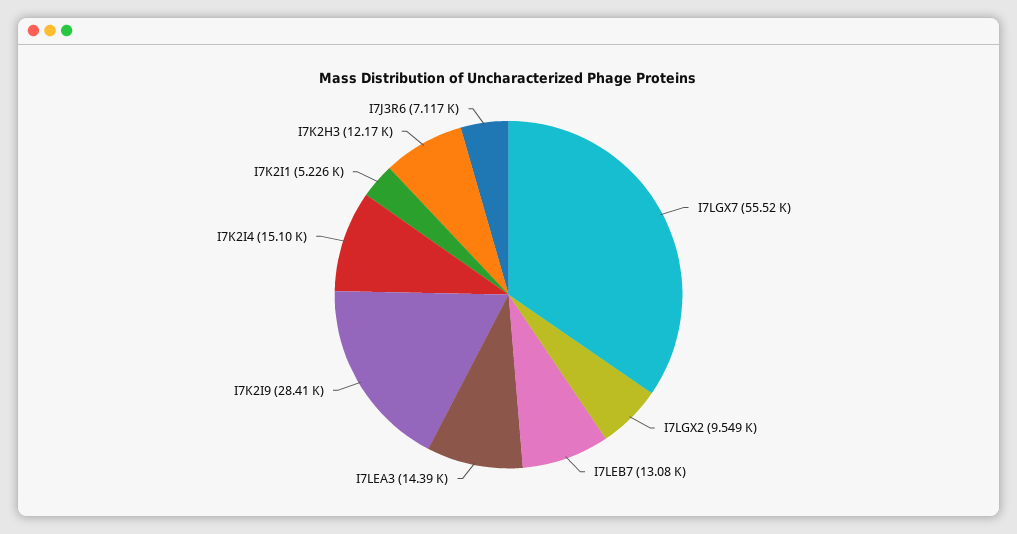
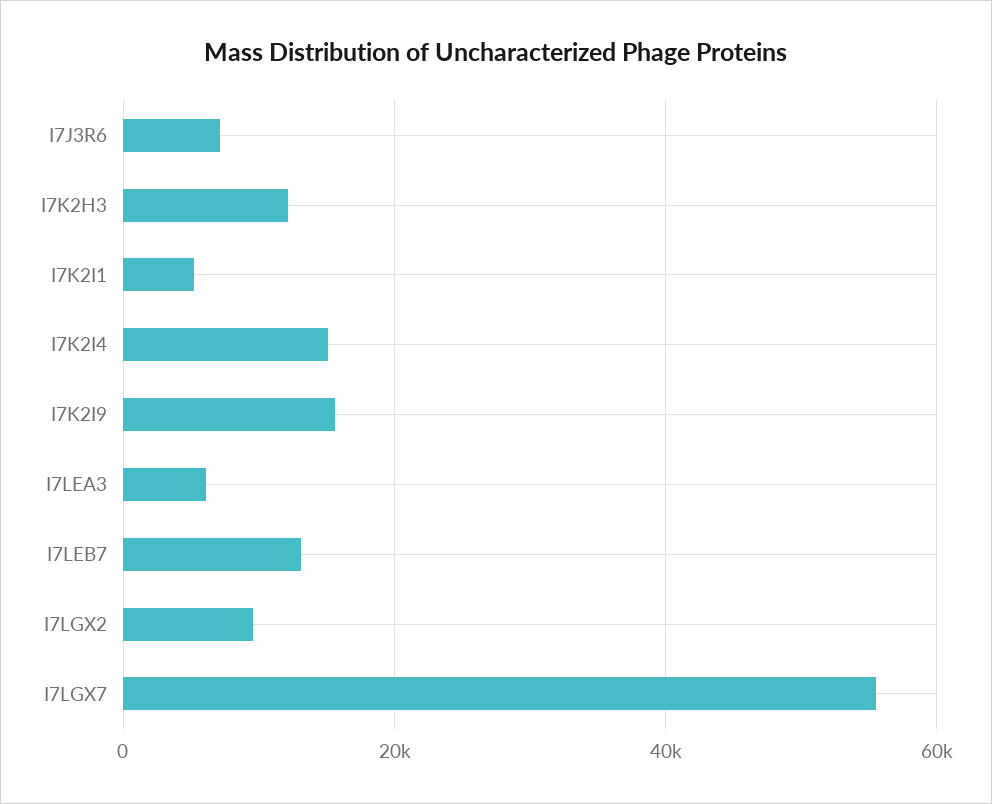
  {
    "I7LGX7": 55520,
    "I7LGX2": 9549,
    "I7LEB7": 13080,
-   "I7LEA3": 14390,
+   "I7LEA3": 6000,
-   "I7K2I9": 28410,
+   "I7K2I9": 16000,
    "I7K2I4": 15100,
    "I7K2I1": 5226,
    "I7K2H3": 12170,
    "I7J3R6": 7117
  }

